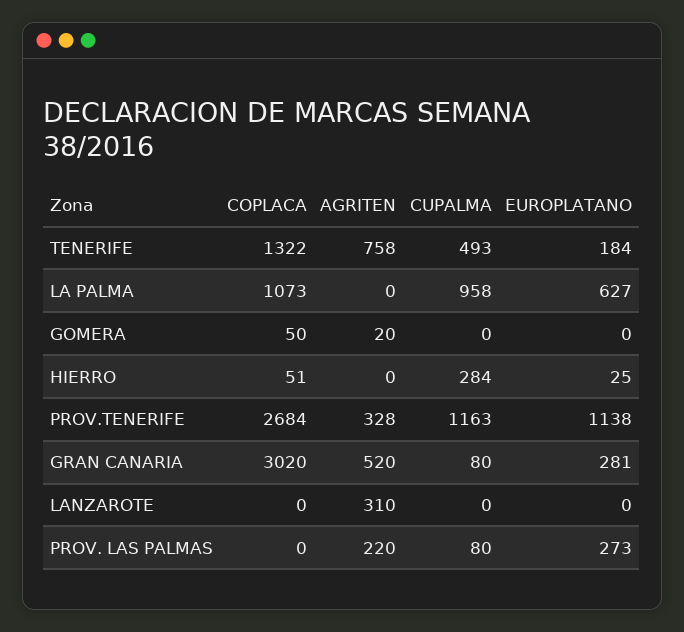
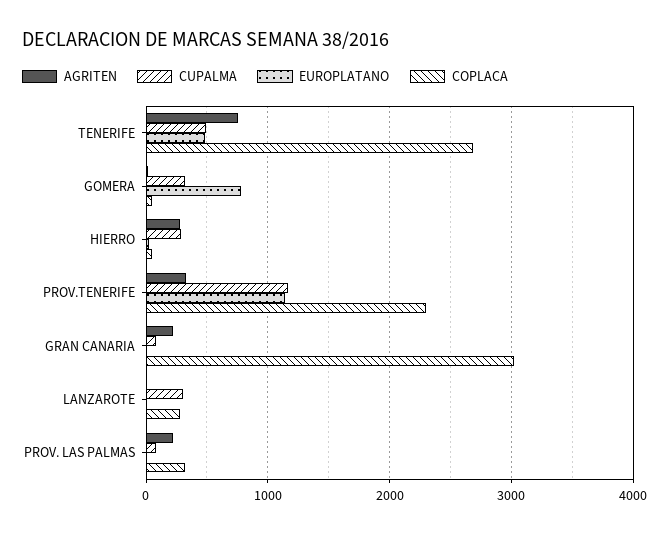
  {
    "COPLACA": {
-     "TENERIFE": 1322,
+     "TENERIFE": 2700,
-     "LA PALMA": 1073,
      "GOMERA": 50,
      "HIERRO": 51,
-     "PROV.TENERIFE": 2684,
+     "PROV.TENERIFE": 2300,
      "GRAN CANARIA": 3020,
-     "LANZAROTE": 0,
+     "LANZAROTE": 300,
-     "PROV. LAS PALMAS": 0
+     "PROV. LAS PALMAS": 300
    },
    "AGRITEN": {
      "TENERIFE": 758,
-     "LA PALMA": 0,
      "GOMERA": 20,
-     "HIERRO": 0,
+     "HIERRO": 300,
      "PROV.TENERIFE": 328,
-     "GRAN CANARIA": 520,
+     "GRAN CANARIA": 200,
-     "LANZAROTE": 310,
+     "LANZAROTE": 0,
      "PROV. LAS PALMAS": 220
    },
    "CUPALMA": {
      "TENERIFE": 493,
-     "LA PALMA": 958,
-     "GOMERA": 0,
+     "GOMERA": 300,
      "HIERRO": 284,
      "PROV.TENERIFE": 1163,
      "GRAN CANARIA": 80,
-     "LANZAROTE": 0,
+     "LANZAROTE": 300,
      "PROV. LAS PALMAS": 80
    },
    "EUROPLATANO": {
-     "TENERIFE": 184,
+     "TENERIFE": 500,
-     "LA PALMA": 627,
-     "GOMERA": 0,
+     "GOMERA": 800,
      "HIERRO": 25,
      "PROV.TENERIFE": 1138,
-     "GRAN CANARIA": 281,
+     "GRAN CANARIA": 0,
      "LANZAROTE": 0,
-     "PROV. LAS PALMAS": 273
+     "PROV. LAS PALMAS": 0
    }
  }

